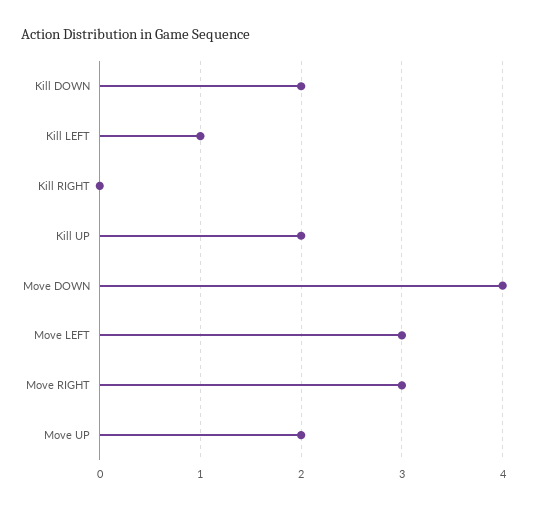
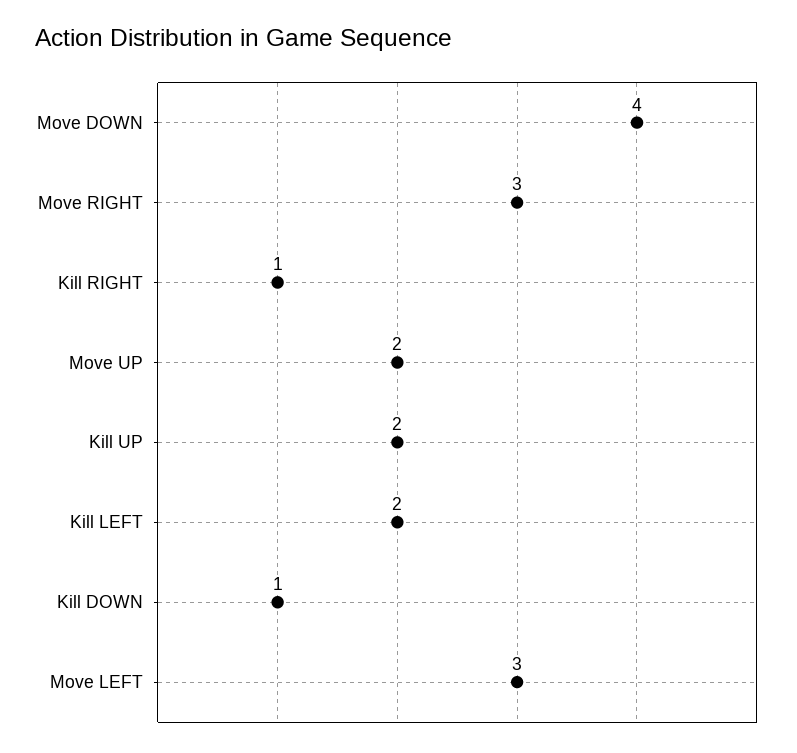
  {
-   "Kill DOWN": 2,
+   "Kill DOWN": 1,
-   "Kill LEFT": 1,
+   "Kill LEFT": 2,
-   "Kill RIGHT": 0,
+   "Kill RIGHT": 1,
    "Kill UP": 2,
    "Move DOWN": 4,
    "Move LEFT": 3,
    "Move RIGHT": 3,
    "Move UP": 2
  }

